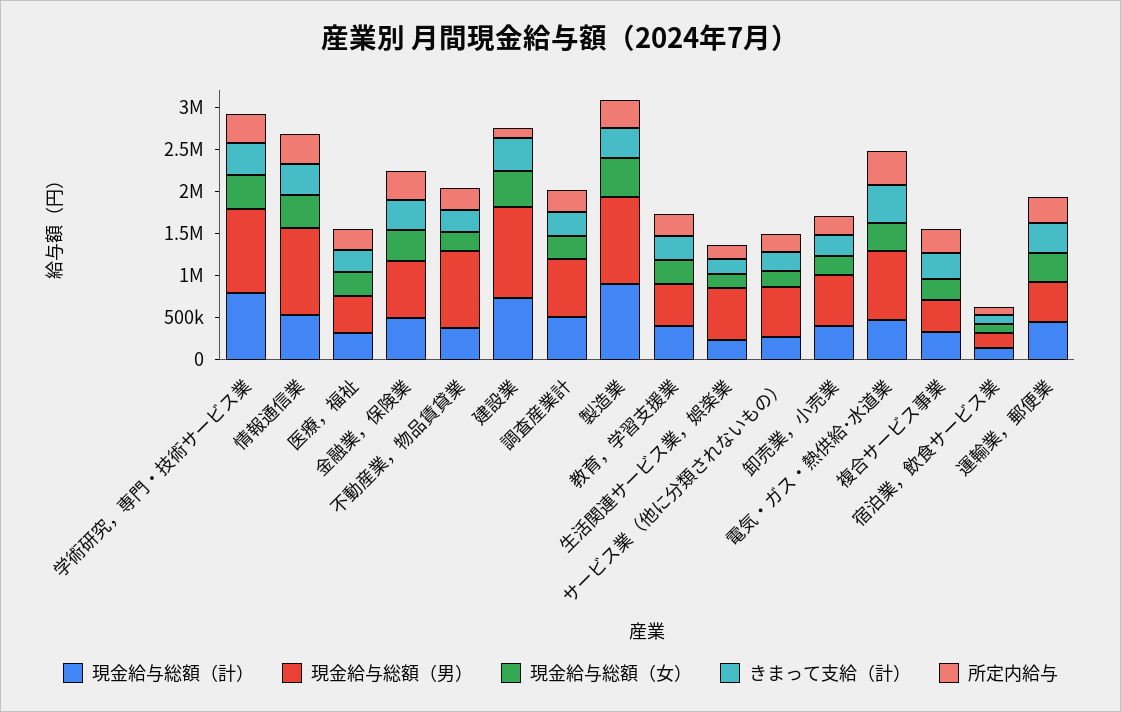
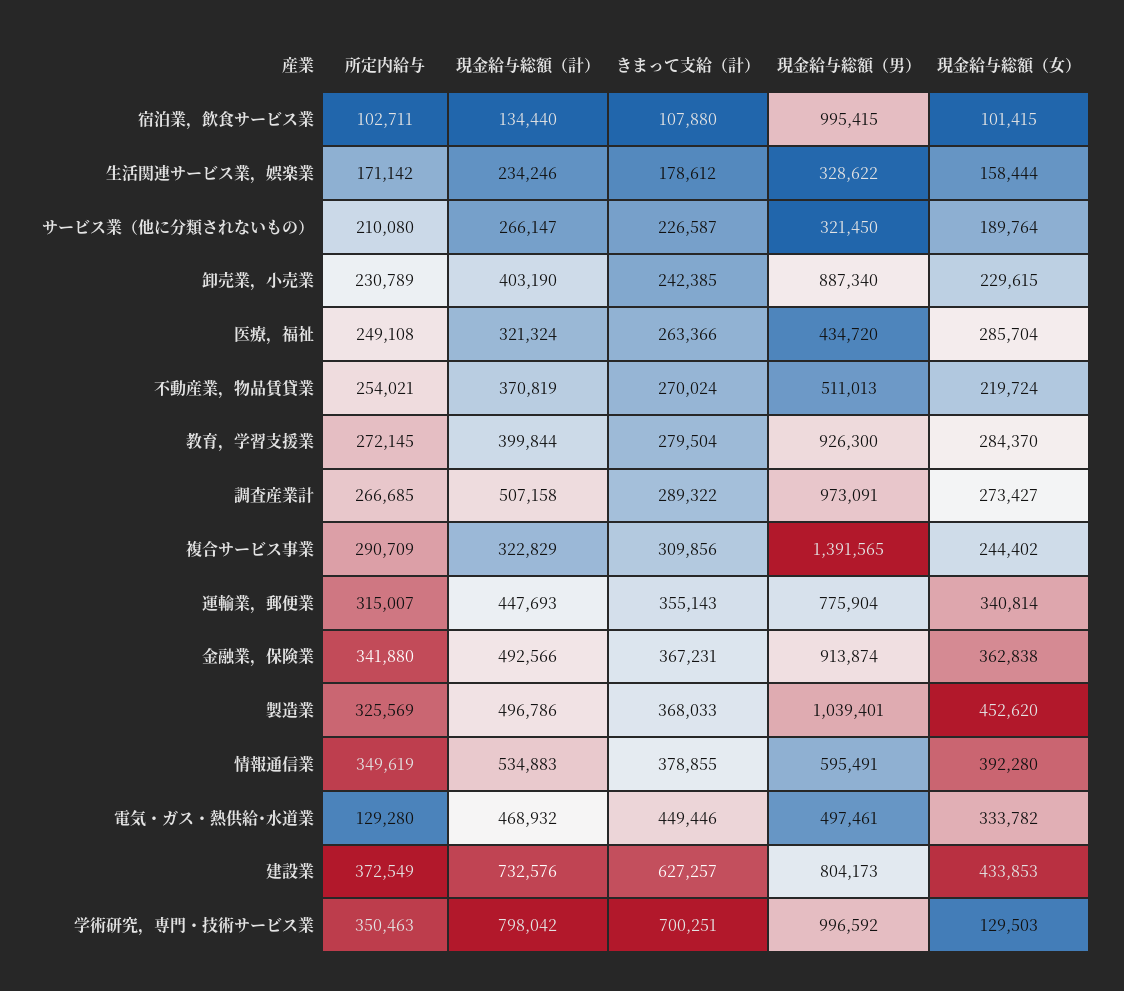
  {
    "現金給与総額（計）": {
      "学術研究，専門・技術サービス業": 798042,
      "情報通信業": 534883,
      "医療，福祉": 321324,
      "金融業，保険業": 492566,
      "不動産業，物品賃貸業": 370819,
      "建設業": 732576,
      "調査産業計": 507158,
-     "製造業": 900000,
+     "製造業": 496786,
      "教育，学習支援業": 399844,
      "生活関連サービス業，娯楽業": 234246,
      "サービス業（他に分類されないもの）": 266147,
      "卸売業，小売業": 403190,
      "電気・ガス・熱供給･水道業": 468932,
      "複合サービス事業": 322829,
      "宿泊業，飲食サービス業": 134440,
      "運輸業，郵便業": 447693
    },
    "現金給与総額（男）": {
      "学術研究，専門・技術サービス業": 996592,
-     "情報通信業": 1000000,
+     "情報通信業": 595491,
      "医療，福祉": 434720,
-     "金融業，保険業": 700000,
+     "金融業，保険業": 913874,
-     "不動産業，物品賃貸業": 900000,
+     "不動産業，物品賃貸業": 511013,
-     "建設業": 1100000,
+     "建設業": 804173,
-     "調査産業計": 700000,
+     "調査産業計": 973091,
      "製造業": 1039401,
-     "教育，学習支援業": 500000,
+     "教育，学習支援業": 926300,
-     "生活関連サービス業，娯楽業": 600000,
+     "生活関連サービス業，娯楽業": 328622,
-     "サービス業（他に分類されないもの）": 600000,
+     "サービス業（他に分類されないもの）": 321450,
-     "卸売業，小売業": 600000,
+     "卸売業，小売業": 887340,
-     "電気・ガス・熱供給･水道業": 800000,
+     "電気・ガス・熱供給･水道業": 497461,
-     "複合サービス事業": 400000,
+     "複合サービス事業": 1391565,
-     "宿泊業，飲食サービス業": 200000,
+     "宿泊業，飲食サービス業": 995415,
-     "運輸業，郵便業": 500000
+     "運輸業，郵便業": 775904
    },
    "現金給与総額（女）": {
-     "学術研究，専門・技術サービス業": 400000,
+     "学術研究，専門・技術サービス業": 129503,
      "情報通信業": 392280,
      "医療，福祉": 285704,
      "金融業，保険業": 362838,
      "不動産業，物品賃貸業": 219724,
      "建設業": 433853,
      "調査産業計": 273427,
      "製造業": 452620,
      "教育，学習支援業": 284370,
      "生活関連サービス業，娯楽業": 158444,
      "サービス業（他に分類されないもの）": 189764,
      "卸売業，小売業": 229615,
      "電気・ガス・熱供給･水道業": 333782,
      "複合サービス事業": 244402,
      "宿泊業，飲食サービス業": 101415,
      "運輸業，郵便業": 340814
    },
    "きまって支給（計）": {
-     "学術研究，専門・技術サービス業": 400000,
+     "学術研究，専門・技術サービス業": 700251,
      "情報通信業": 378855,
      "医療，福祉": 263366,
      "金融業，保険業": 367231,
      "不動産業，物品賃貸業": 270024,
-     "建設業": 400000,
+     "建設業": 627257,
      "調査産業計": 289322,
      "製造業": 368033,
      "教育，学習支援業": 279504,
      "生活関連サービス業，娯楽業": 178612,
      "サービス業（他に分類されないもの）": 226587,
      "卸売業，小売業": 242385,
      "電気・ガス・熱供給･水道業": 449446,
      "複合サービス事業": 309856,
      "宿泊業，飲食サービス業": 107880,
      "運輸業，郵便業": 355143
    },
    "所定内給与": {
      "学術研究，専門・技術サービス業": 350463,
      "情報通信業": 349619,
      "医療，福祉": 249108,
      "金融業，保険業": 341880,
      "不動産業，物品賃貸業": 254021,
-     "建設業": 100000,
+     "建設業": 372549,
      "調査産業計": 266685,
      "製造業": 325569,
      "教育，学習支援業": 272145,
      "生活関連サービス業，娯楽業": 171142,
      "サービス業（他に分類されないもの）": 210080,
      "卸売業，小売業": 230789,
-     "電気・ガス・熱供給･水道業": 400000,
+     "電気・ガス・熱供給･水道業": 129280,
      "複合サービス事業": 290709,
      "宿泊業，飲食サービス業": 102711,
      "運輸業，郵便業": 315007
    }
  }

